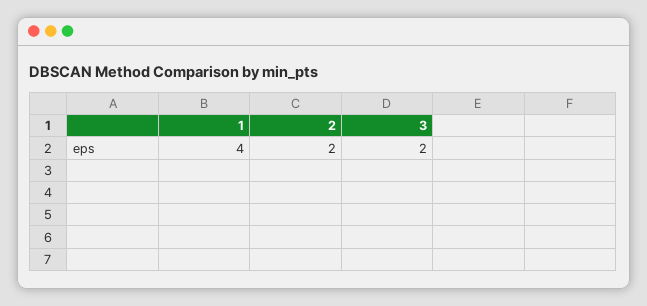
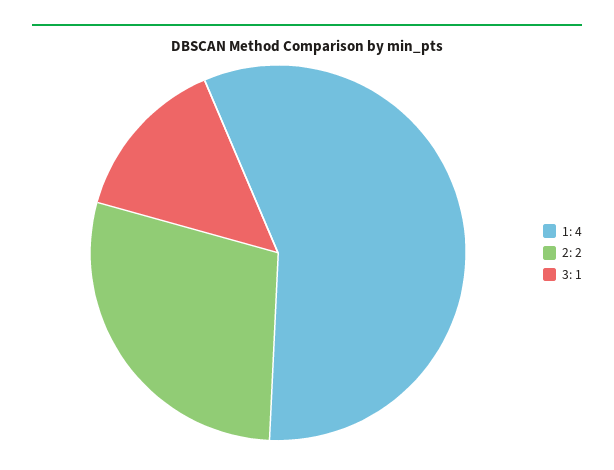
  {
    "1": 4,
    "2": 2,
-   "3": 2
+   "3": 1
  }

